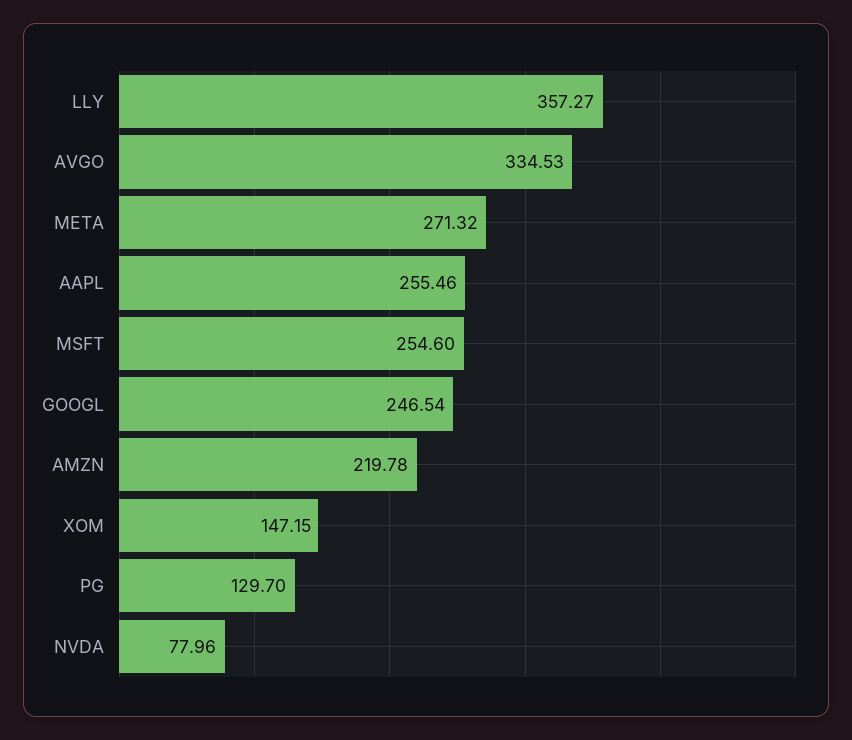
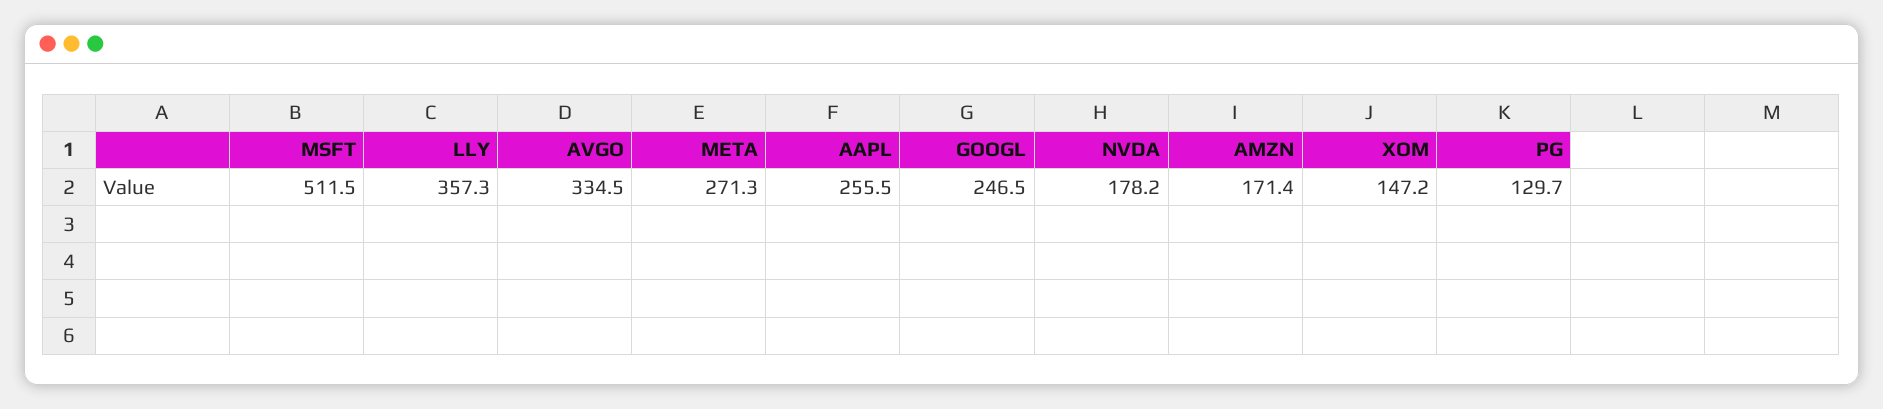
  {
    "LLY": 357.27,
    "AVGO": 334.53,
    "META": 271.32,
    "AAPL": 255.46,
-   "MSFT": 254.6,
+   "MSFT": 511.5,
    "GOOGL": 246.54,
-   "AMZN": 219.78,
+   "AMZN": 171.4,
    "XOM": 147.15,
    "PG": 129.7,
-   "NVDA": 77.96
+   "NVDA": 178.2
  }

